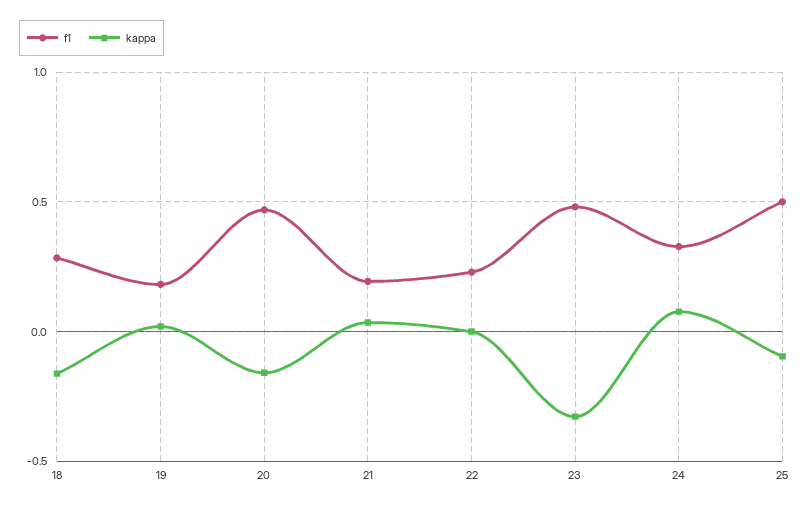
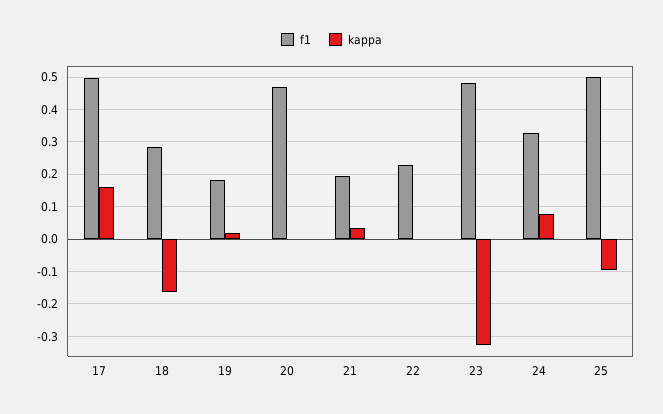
  {
    "f1": {
      "18": 0.28,
      "19": 0.18,
      "20": 0.46,
      "21": 0.2,
      "22": 0.22,
      "23": 0.48,
      "24": 0.32,
-     "25": 0.5
+     "25": 0.5,
+     "17": 0.5
    },
    "kappa": {
      "18": -0.16,
      "19": 0.02,
-     "20": -0.15,
+     "20": 0,
      "21": 0.04,
      "22": 0,
      "23": -0.32,
      "24": 0.08,
-     "25": -0.1
+     "25": -0.1,
+     "17": 0.16
    }
  }

